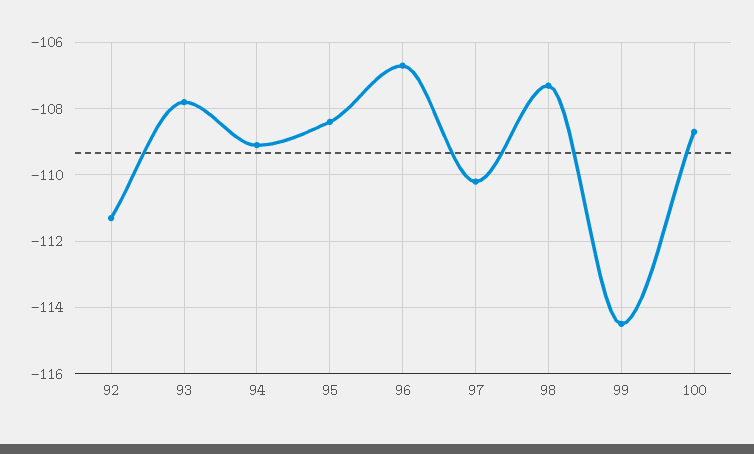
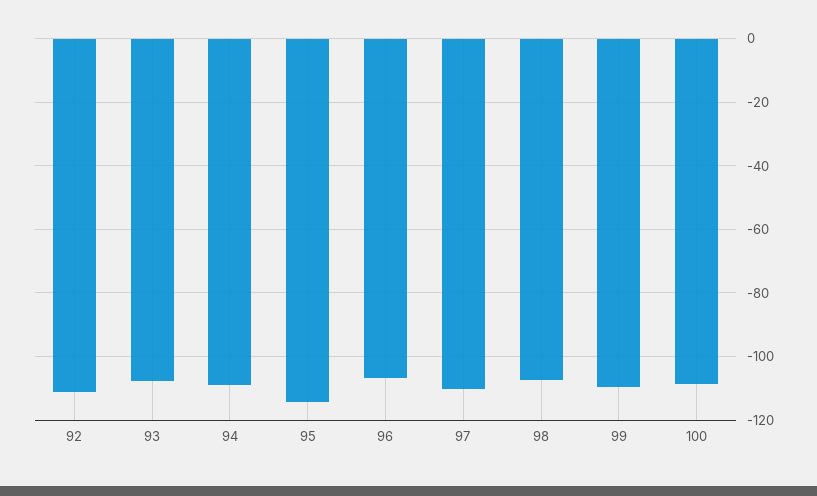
  {
    "92": -111.5,
    "93": -108,
    "94": -109,
-   "95": -108.5,
+   "95": -114,
    "96": -106.5,
    "97": -110,
    "98": -107.5,
-   "99": -114.5,
+   "99": -110,
    "100": -108.5
  }

